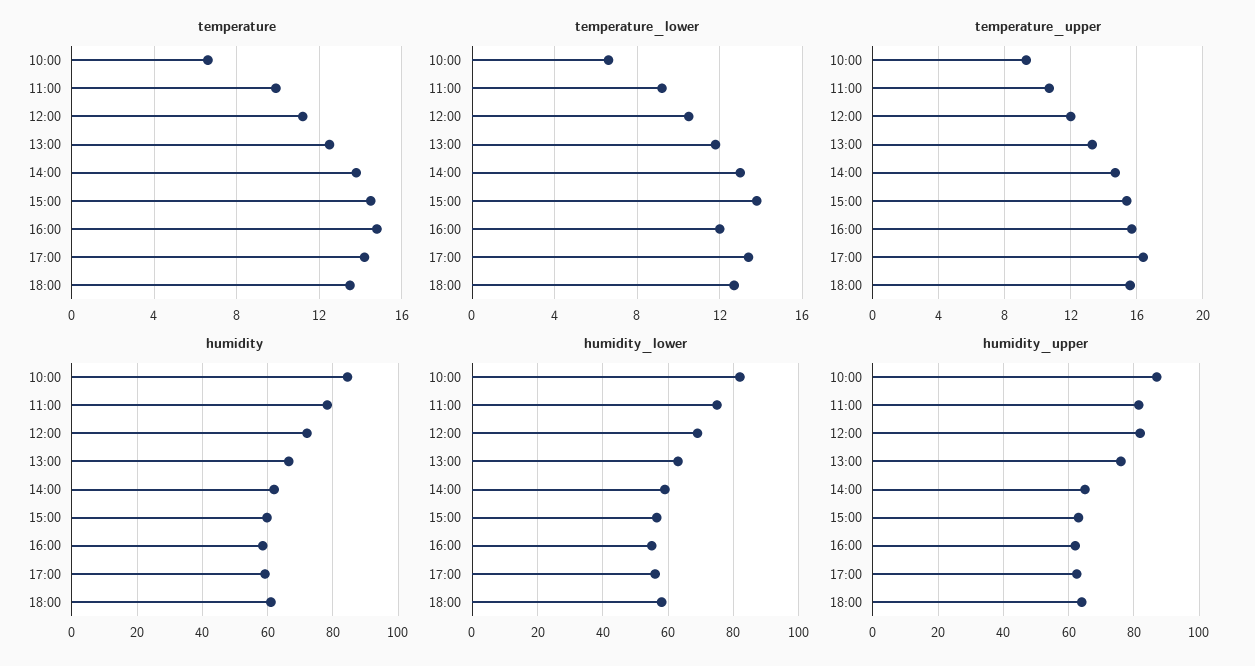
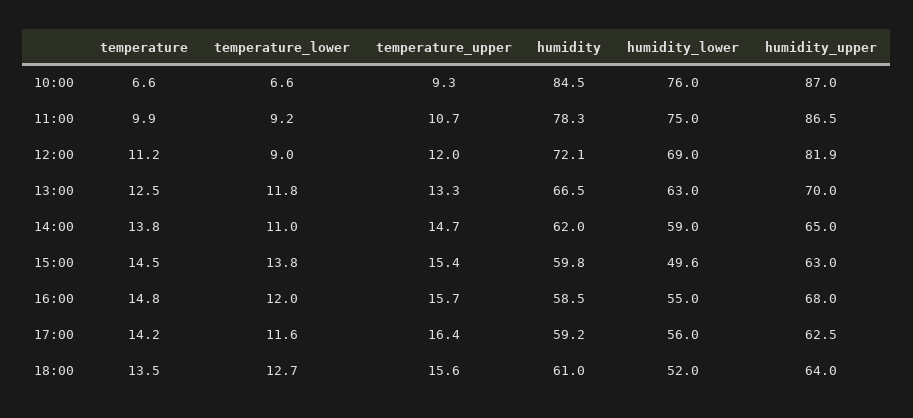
  {
    "temperature": {
      "10:00": 6.6,
      "11:00": 9.9,
      "12:00": 11.2,
      "13:00": 12.5,
      "14:00": 13.8,
      "15:00": 14.5,
      "16:00": 14.8,
      "17:00": 14.2,
      "18:00": 13.5
    },
    "temperature_lower": {
      "10:00": 6.6,
      "11:00": 9.2,
-     "12:00": 10.5,
+     "12:00": 9,
      "13:00": 11.8,
-     "14:00": 13,
+     "14:00": 11,
      "15:00": 13.8,
      "16:00": 12,
-     "17:00": 13.5,
+     "17:00": 11.6,
      "18:00": 12.7
    },
    "temperature_upper": {
      "10:00": 9.3,
      "11:00": 10.7,
      "12:00": 12,
      "13:00": 13.3,
      "14:00": 14.7,
      "15:00": 15.4,
      "16:00": 15.7,
      "17:00": 16.4,
      "18:00": 15.6
    },
    "humidity": {
      "10:00": 84.5,
      "11:00": 78.3,
      "12:00": 72.1,
      "13:00": 66.5,
      "14:00": 62,
      "15:00": 59.8,
      "16:00": 58.5,
      "17:00": 59.2,
      "18:00": 61
    },
    "humidity_lower": {
-     "10:00": 82,
+     "10:00": 76,
      "11:00": 75,
      "12:00": 69,
      "13:00": 63,
      "14:00": 59,
-     "15:00": 56,
+     "15:00": 49.6,
      "16:00": 55,
      "17:00": 56,
-     "18:00": 58
+     "18:00": 52
    },
    "humidity_upper": {
      "10:00": 87,
-     "11:00": 82,
+     "11:00": 86.5,
      "12:00": 81.9,
-     "13:00": 76,
+     "13:00": 70,
      "14:00": 65,
      "15:00": 63,
-     "16:00": 62,
+     "16:00": 68,
      "17:00": 62.5,
      "18:00": 64
    }
  }

